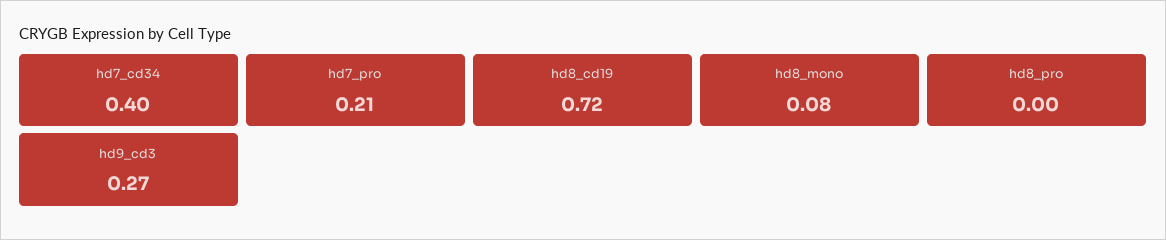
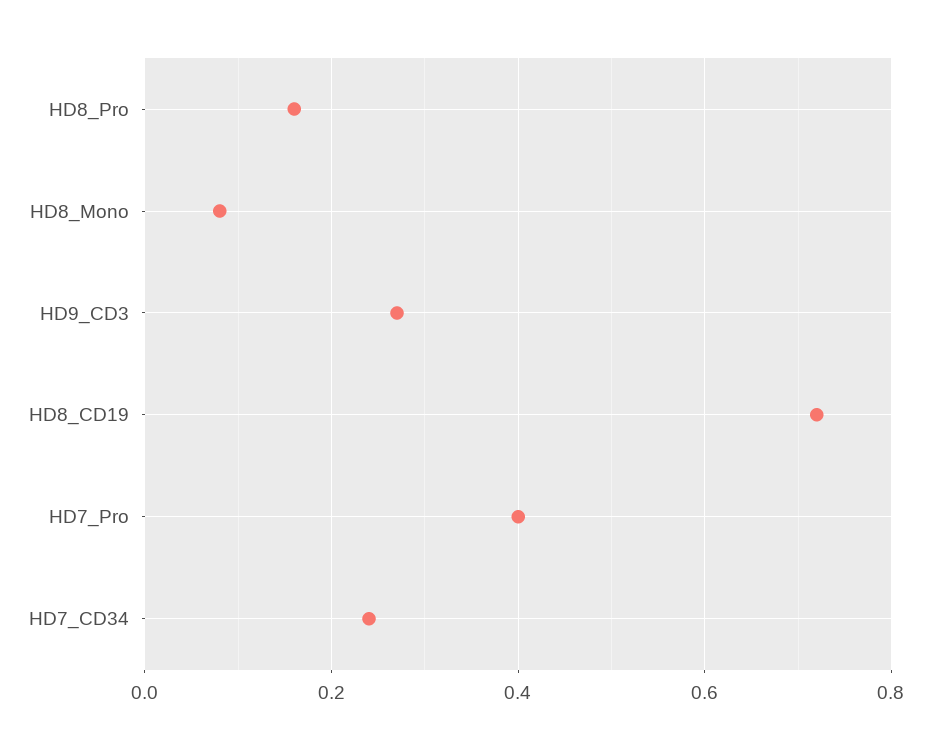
  {
-   "hd7_cd34": 0.4,
+   "hd7_cd34": 0.25,
-   "hd7_pro": 0.21,
+   "hd7_pro": 0.4,
    "hd8_cd19": 0.72,
    "hd8_mono": 0.08,
-   "hd8_pro": 0,
+   "hd8_pro": 0.15,
    "hd9_cd3": 0.27
  }

